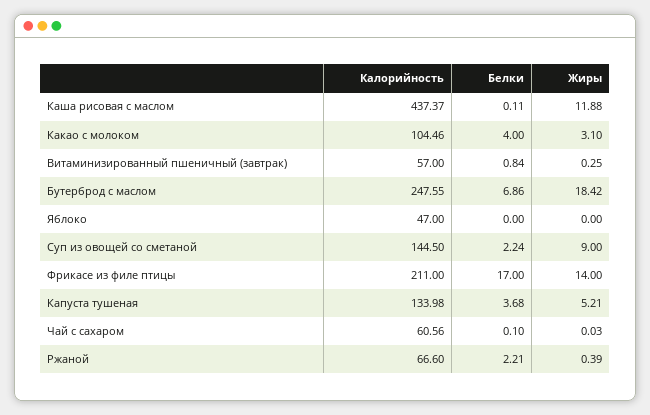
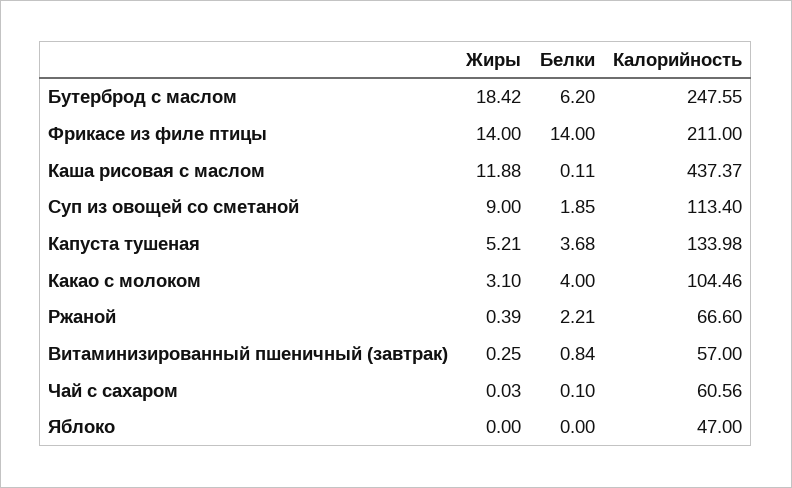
  {
    "Калорийность": {
      "Каша рисовая с маслом": 437.37,
      "Какао с молоком": 104.46,
      "Витаминизированный пшеничный (завтрак)": 57,
      "Бутерброд с маслом": 247.55,
      "Яблоко": 47,
-     "Суп из овощей со сметаной": 144.5,
+     "Суп из овощей со сметаной": 113.4,
      "Фрикасе из филе птицы": 211,
      "Капуста тушеная": 133.98,
      "Чай с сахаром": 60.56,
      "Ржаной": 66.6
    },
    "Белки": {
      "Каша рисовая с маслом": 0.11,
      "Какао с молоком": 4,
      "Витаминизированный пшеничный (завтрак)": 0.84,
-     "Бутерброд с маслом": 6.86,
+     "Бутерброд с маслом": 6.2,
      "Яблоко": 0,
-     "Суп из овощей со сметаной": 2.24,
+     "Суп из овощей со сметаной": 1.85,
-     "Фрикасе из филе птицы": 17,
+     "Фрикасе из филе птицы": 14,
      "Капуста тушеная": 3.68,
      "Чай с сахаром": 0.1,
      "Ржаной": 2.21
    },
    "Жиры": {
      "Каша рисовая с маслом": 11.88,
      "Какао с молоком": 3.1,
      "Витаминизированный пшеничный (завтрак)": 0.25,
      "Бутерброд с маслом": 18.42,
      "Яблоко": 0,
      "Суп из овощей со сметаной": 9,
      "Фрикасе из филе птицы": 14,
      "Капуста тушеная": 5.21,
      "Чай с сахаром": 0.03,
      "Ржаной": 0.39
    }
  }

